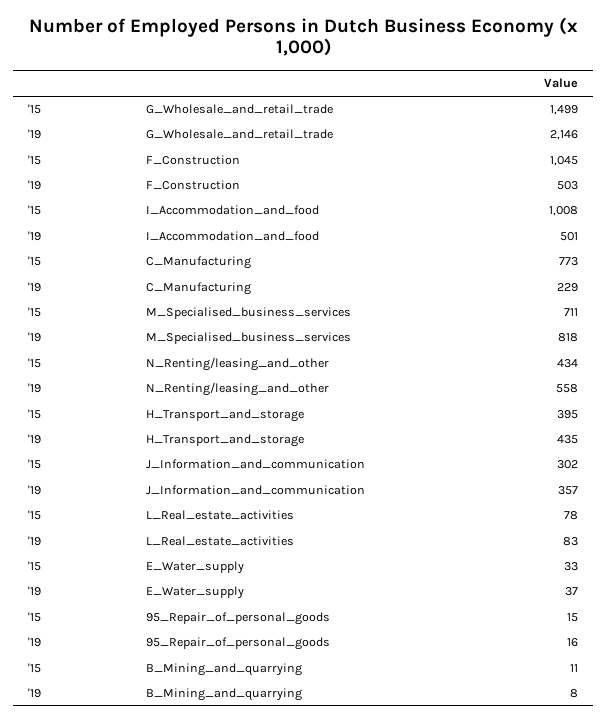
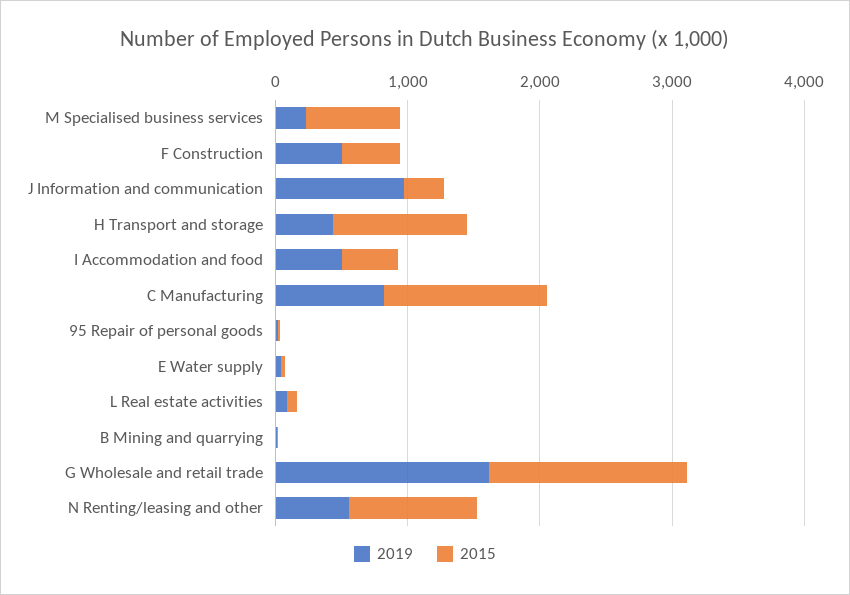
  {
    "'15": {
      "G_Wholesale_and_retail_trade": 1499,
-     "F_Construction": 1045,
+     "F_Construction": 400,
-     "I_Accommodation_and_food": 1008,
+     "I_Accommodation_and_food": 400,
-     "C_Manufacturing": 773,
+     "C_Manufacturing": 1200,
      "M_Specialised_business_services": 711,
-     "N_Renting/leasing_and_other": 434,
+     "N_Renting/leasing_and_other": 1000,
-     "H_Transport_and_storage": 395,
+     "H_Transport_and_storage": 1000,
      "J_Information_and_communication": 302,
      "L_Real_estate_activities": 78,
      "E_Water_supply": 33,
      "95_Repair_of_personal_goods": 15,
      "B_Mining_and_quarrying": 11
    },
    "'19": {
-     "G_Wholesale_and_retail_trade": 2146,
+     "G_Wholesale_and_retail_trade": 1600,
      "F_Construction": 503,
      "I_Accommodation_and_food": 501,
-     "C_Manufacturing": 229,
+     "C_Manufacturing": 800,
-     "M_Specialised_business_services": 818,
+     "M_Specialised_business_services": 200,
      "N_Renting/leasing_and_other": 558,
      "H_Transport_and_storage": 435,
-     "J_Information_and_communication": 357,
+     "J_Information_and_communication": 1000,
      "L_Real_estate_activities": 83,
      "E_Water_supply": 37,
      "95_Repair_of_personal_goods": 16,
      "B_Mining_and_quarrying": 8
    }
  }

